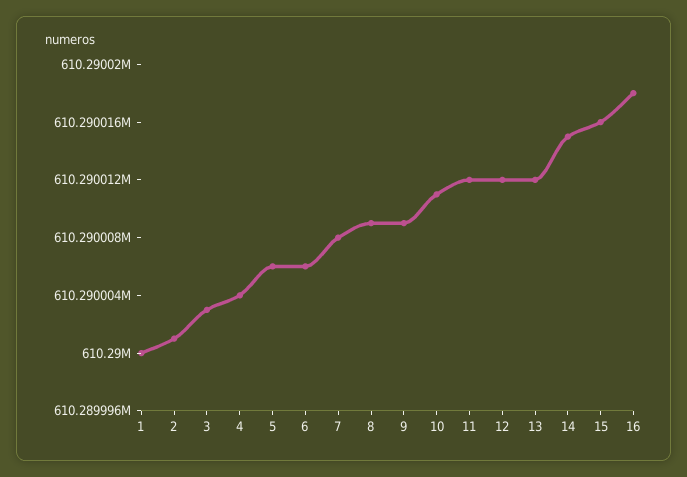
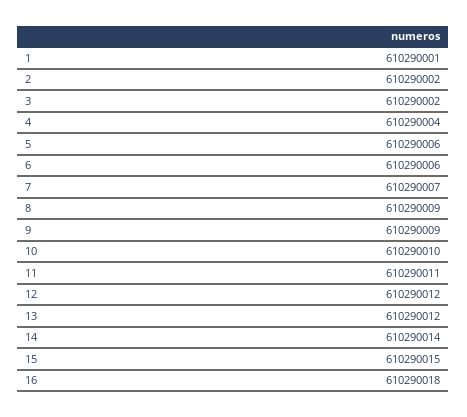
  {
-   "1": 610290000,
+   "1": 610290001,
-   "2": 610290001,
+   "2": 610290002,
-   "3": 610290003,
+   "3": 610290002,
    "4": 610290004,
    "5": 610290006,
    "6": 610290006,
-   "7": 610290008,
+   "7": 610290007,
    "8": 610290009,
    "9": 610290009,
-   "10": 610290011,
+   "10": 610290010,
-   "11": 610290012,
+   "11": 610290011,
    "12": 610290012,
    "13": 610290012,
-   "14": 610290015,
+   "14": 610290014,
-   "15": 610290016,
+   "15": 610290015,
    "16": 610290018
  }

